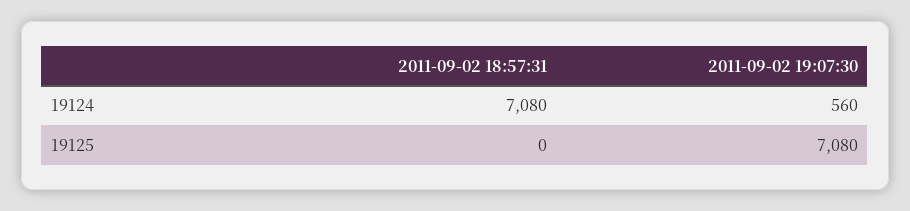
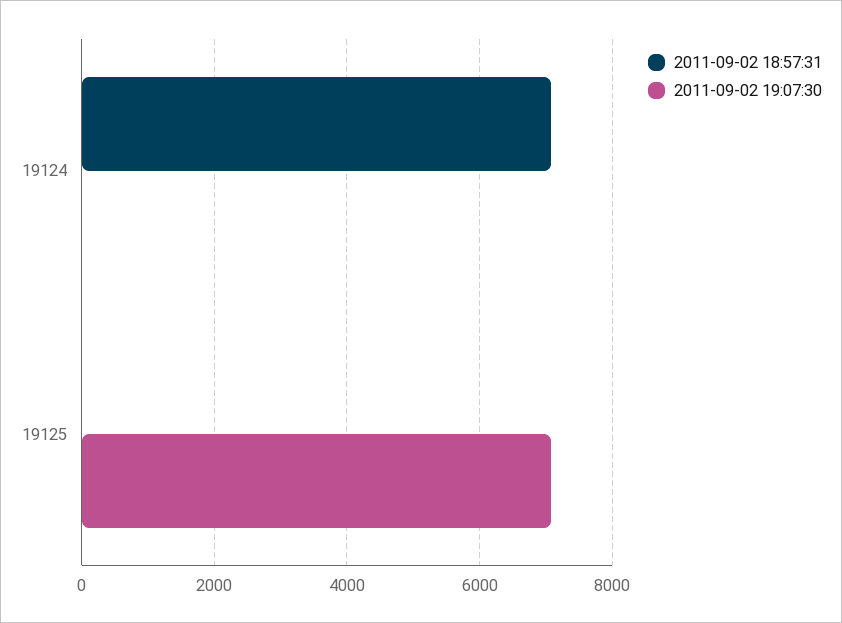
  {
    "2011-09-02 18:57:31": {
      "19124": 7080,
      "19125": 0
    },
    "2011-09-02 19:07:30": {
-     "19124": 560,
+     "19124": 0,
      "19125": 7080
    }
  }

